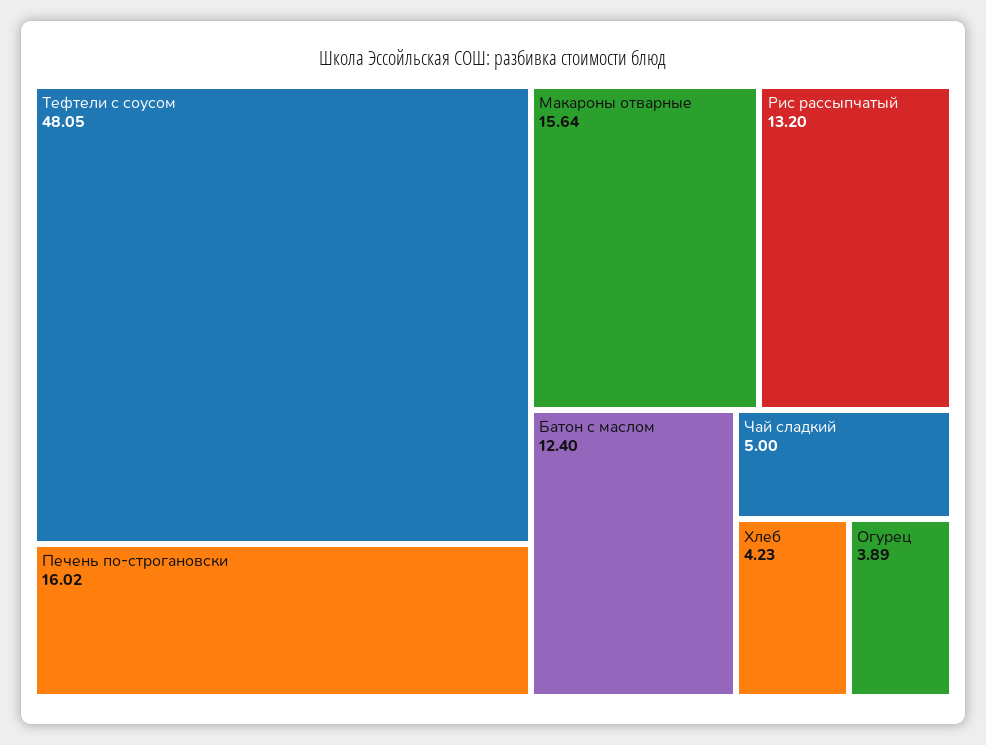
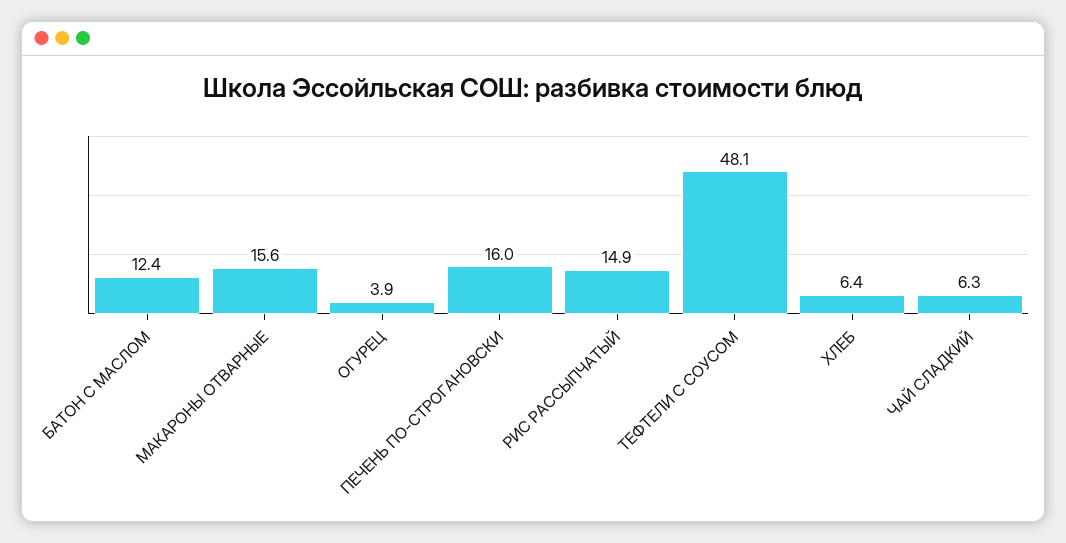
  {
    "Тефтели с соусом": 48.05,
    "Печень по-строгановски": 16.02,
    "Макароны отварные": 15.64,
-   "Рис рассыпчатый": 13.2,
+   "Рис рассыпчатый": 14.9,
    "Батон с маслом": 12.4,
-   "Чай сладкий": 5,
+   "Чай сладкий": 6.3,
-   "Хлеб": 4.23,
+   "Хлеб": 6.4,
    "Огурец": 3.89
  }

